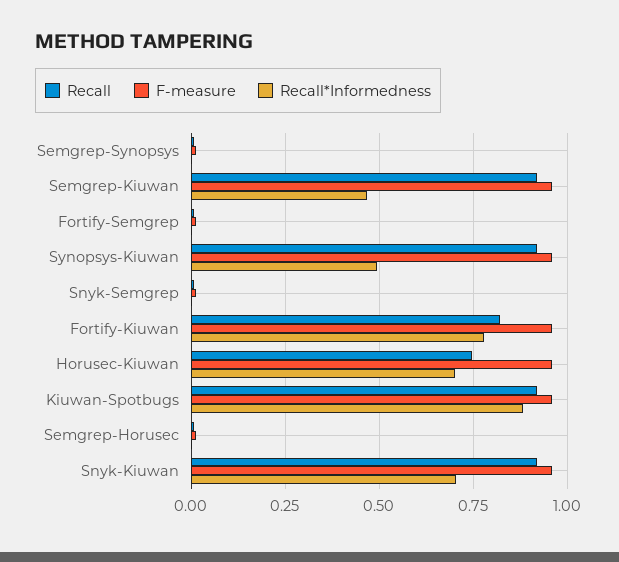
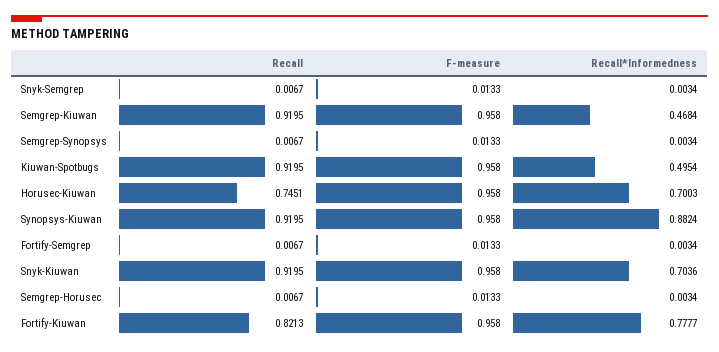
  {
    "Recall": {
      "Semgrep-Synopsys": 0.0067,
      "Semgrep-Kiuwan": 0.9195,
      "Fortify-Semgrep": 0.0067,
      "Synopsys-Kiuwan": 0.9195,
      "Snyk-Semgrep": 0.0067,
      "Fortify-Kiuwan": 0.8213,
      "Horusec-Kiuwan": 0.7451,
      "Kiuwan-Spotbugs": 0.9195,
      "Semgrep-Horusec": 0.0067,
      "Snyk-Kiuwan": 0.9195
    },
    "F-measure": {
      "Semgrep-Synopsys": 0.0133,
      "Semgrep-Kiuwan": 0.958,
      "Fortify-Semgrep": 0.0133,
      "Synopsys-Kiuwan": 0.958,
      "Snyk-Semgrep": 0.0133,
      "Fortify-Kiuwan": 0.958,
      "Horusec-Kiuwan": 0.958,
      "Kiuwan-Spotbugs": 0.958,
      "Semgrep-Horusec": 0.0133,
      "Snyk-Kiuwan": 0.958
    },
    "Recall*Informedness": {
      "Semgrep-Synopsys": 0.0034,
      "Semgrep-Kiuwan": 0.4684,
      "Fortify-Semgrep": 0.0034,
-     "Synopsys-Kiuwan": 0.5,
+     "Synopsys-Kiuwan": 0.8824,
      "Snyk-Semgrep": 0.0034,
      "Fortify-Kiuwan": 0.7777,
      "Horusec-Kiuwan": 0.7003,
-     "Kiuwan-Spotbugs": 0.875,
+     "Kiuwan-Spotbugs": 0.4954,
      "Semgrep-Horusec": 0.0034,
      "Snyk-Kiuwan": 0.7036
    }
  }

